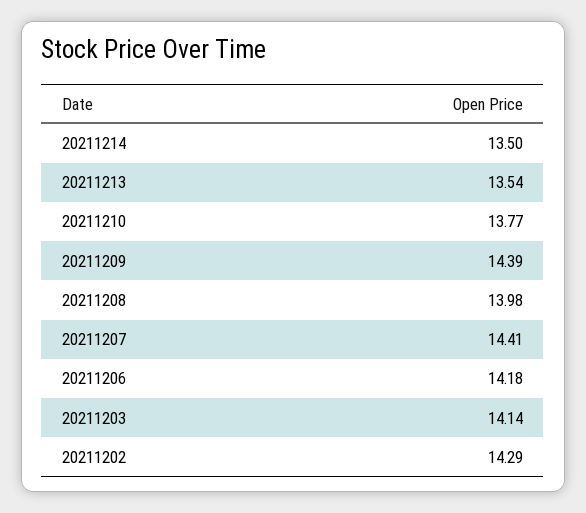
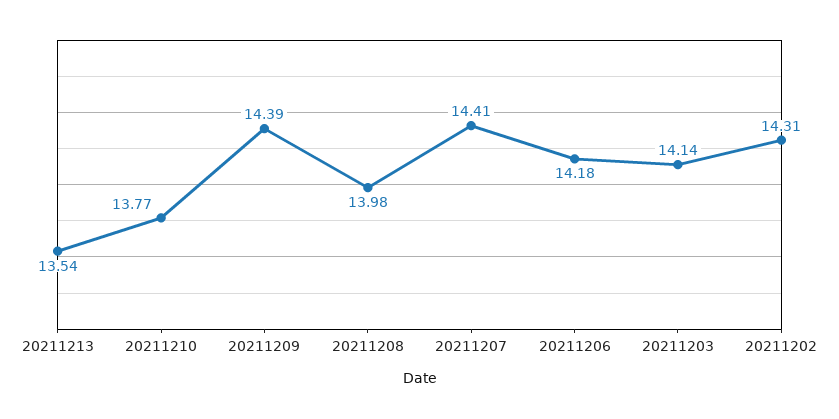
  {
-   "20211214": 13.5,
    "20211213": 13.54,
    "20211210": 13.77,
    "20211209": 14.39,
    "20211208": 13.98,
    "20211207": 14.41,
    "20211206": 14.18,
    "20211203": 14.14,
-   "20211202": 14.29
+   "20211202": 14.31
  }

